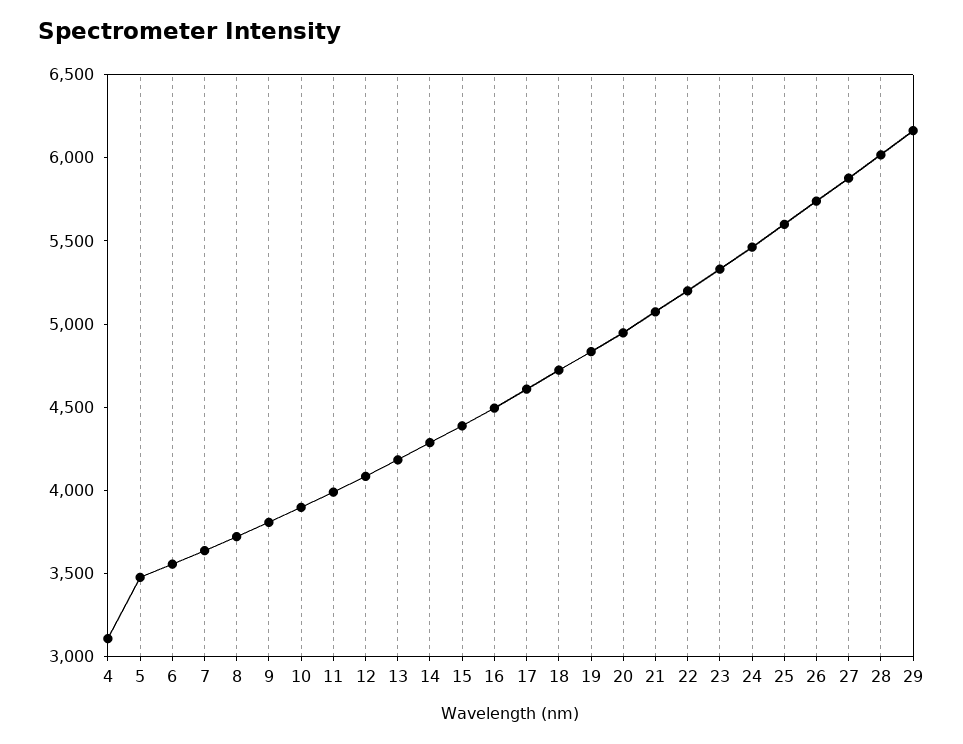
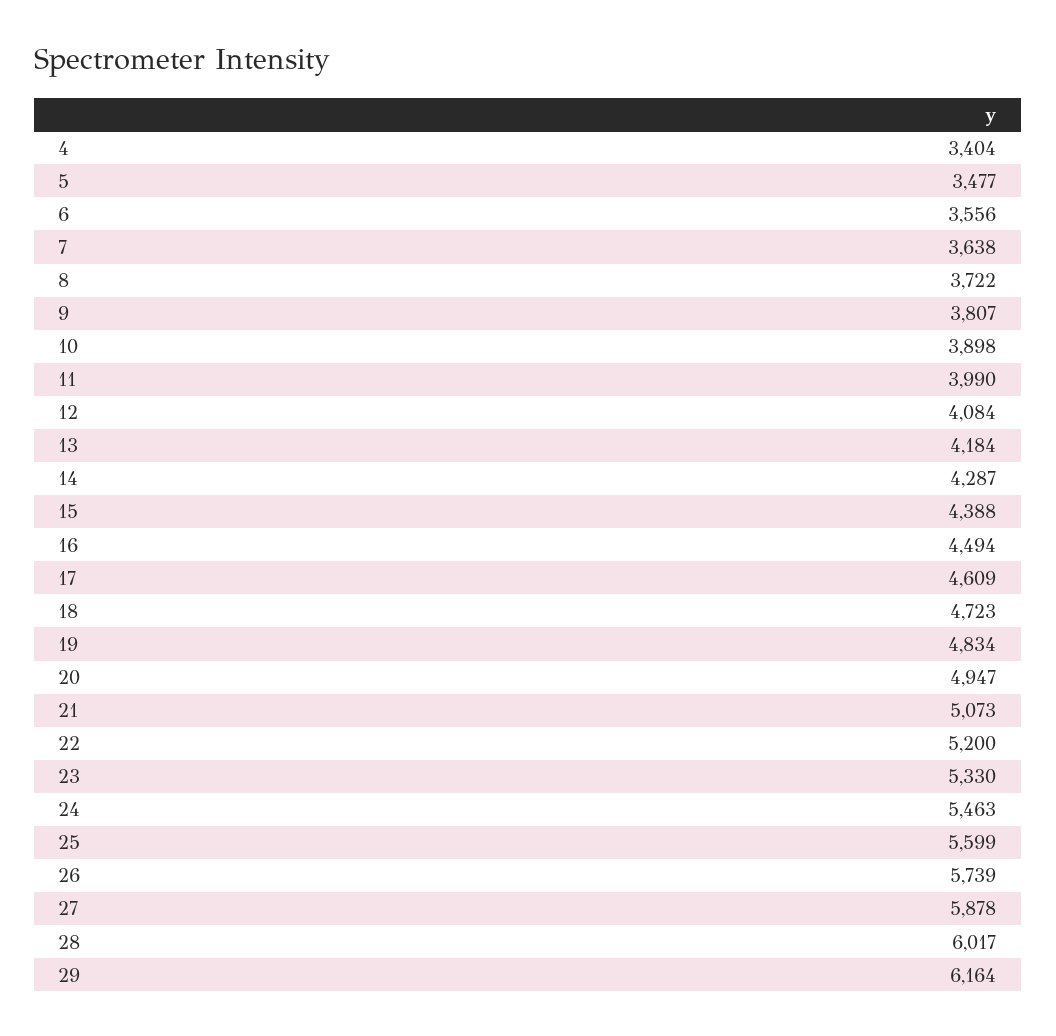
  {
-   "4": 3100,
+   "4": 3404,
    "5": 3477,
    "6": 3556,
    "7": 3638,
    "8": 3722,
    "9": 3807,
    "10": 3898,
    "11": 3990,
    "12": 4084,
    "13": 4184,
    "14": 4287,
    "15": 4388,
    "16": 4494,
    "17": 4609,
    "18": 4723,
    "19": 4834,
    "20": 4947,
    "21": 5073,
    "22": 5200,
    "23": 5330,
    "24": 5463,
    "25": 5599,
    "26": 5739,
    "27": 5878,
    "28": 6017,
    "29": 6164
  }

